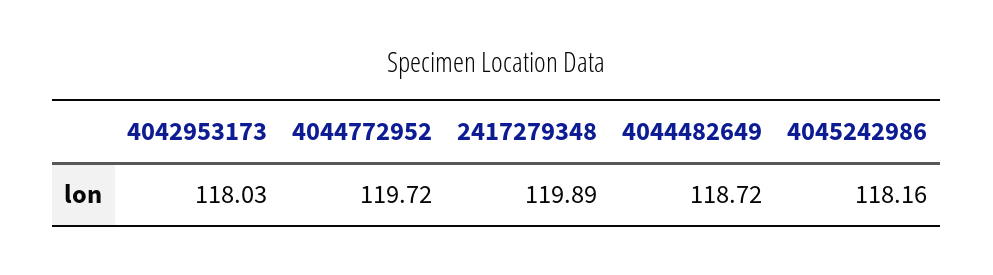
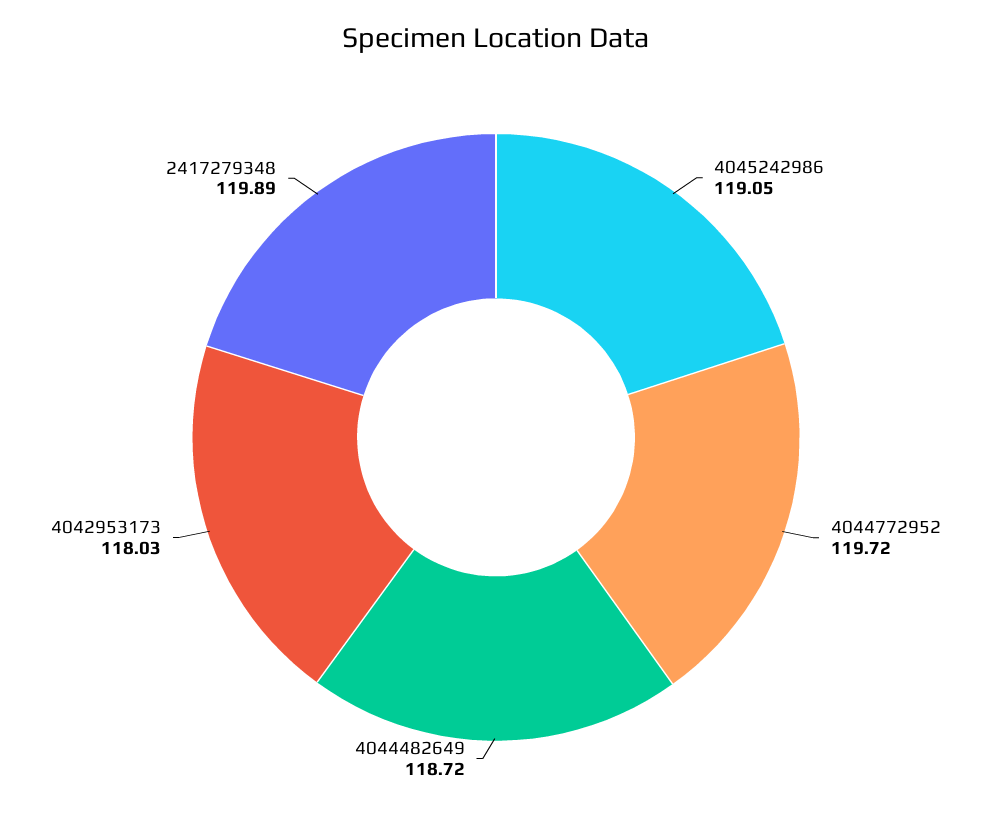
  {
    "4042953173": 118.03,
    "4044772952": 119.72,
    "2417279348": 119.89,
    "4044482649": 118.72,
-   "4045242986": 118.16
+   "4045242986": 119.05
  }

